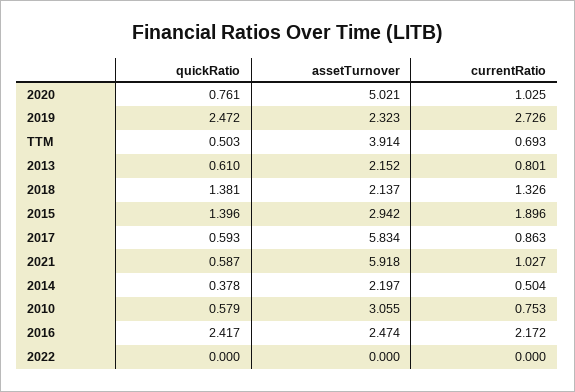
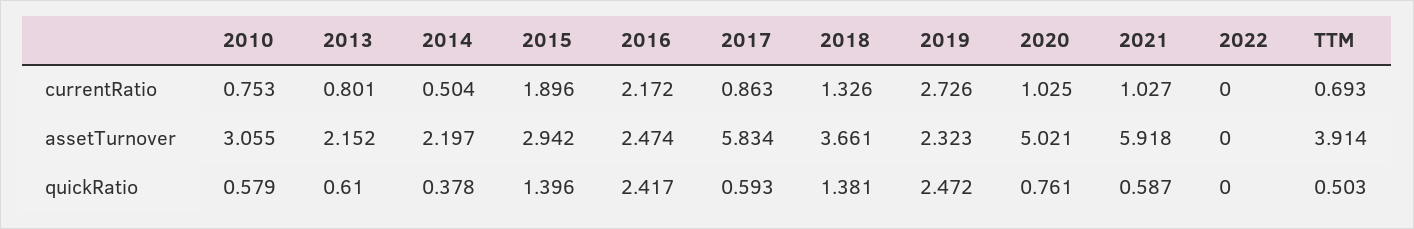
  {
    "quickRatio": {
      "2020": 0.761,
      "2019": 2.472,
      "TTM": 0.503,
      "2013": 0.61,
      "2018": 1.381,
      "2015": 1.396,
      "2017": 0.593,
      "2021": 0.587,
      "2014": 0.378,
      "2010": 0.579,
      "2016": 2.417,
      "2022": 0
    },
    "assetTurnover": {
      "2020": 5.021,
      "2019": 2.323,
      "TTM": 3.914,
      "2013": 2.152,
-     "2018": 2.137,
+     "2018": 3.661,
      "2015": 2.942,
      "2017": 5.834,
      "2021": 5.918,
      "2014": 2.197,
      "2010": 3.055,
      "2016": 2.474,
      "2022": 0
    },
    "currentRatio": {
      "2020": 1.025,
      "2019": 2.726,
      "TTM": 0.693,
      "2013": 0.801,
      "2018": 1.326,
      "2015": 1.896,
      "2017": 0.863,
      "2021": 1.027,
      "2014": 0.504,
      "2010": 0.753,
      "2016": 2.172,
      "2022": 0
    }
  }

